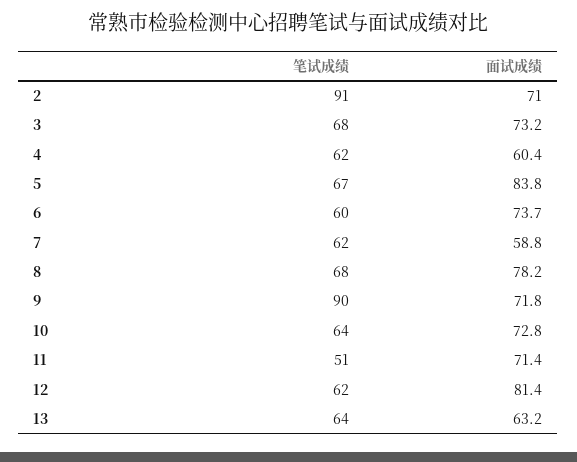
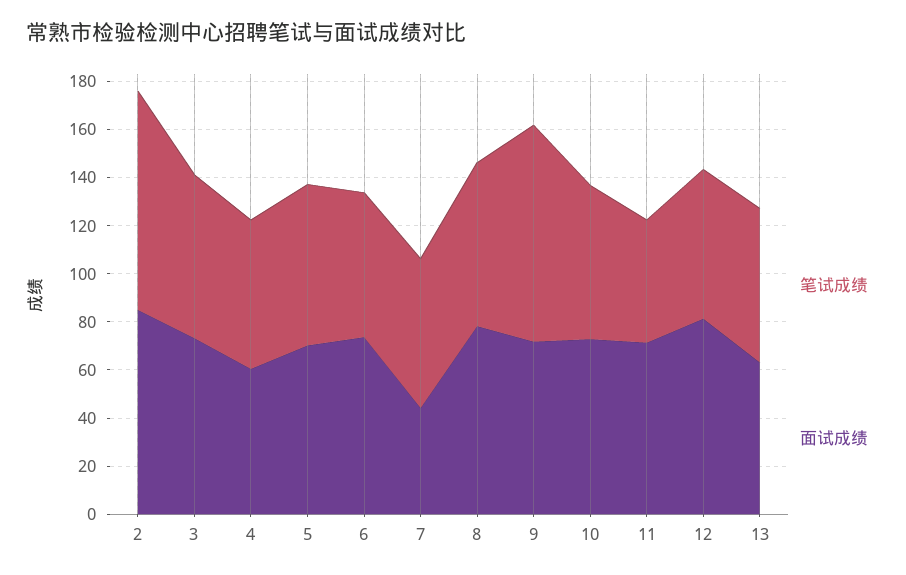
  {
    "笔试成绩": {
      "2": 91,
      "3": 68,
      "4": 62,
      "5": 67,
      "6": 60,
      "7": 62,
      "8": 68,
      "9": 90,
      "10": 64,
      "11": 51,
      "12": 62,
      "13": 64
    },
    "面试成绩": {
-     "2": 71,
+     "2": 85,
      "3": 73.2,
      "4": 60.4,
-     "5": 83.8,
+     "5": 70,
      "6": 73.7,
-     "7": 58.8,
+     "7": 45,
      "8": 78.2,
      "9": 71.8,
      "10": 72.8,
      "11": 71.4,
      "12": 81.4,
      "13": 63.2
    }
  }

